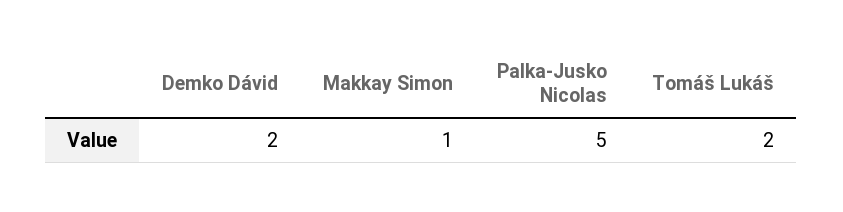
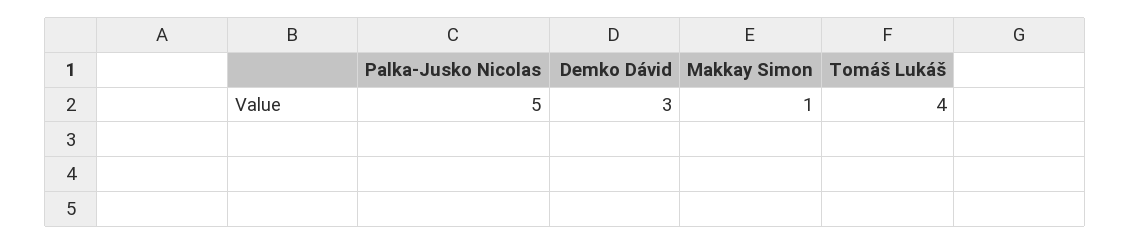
  {
-   "Demko Dávid": 2,
+   "Demko Dávid": 3,
    "Makkay Simon": 1,
    "Palka-Jusko Nicolas": 5,
-   "Tomáš Lukáš": 2
+   "Tomáš Lukáš": 4
  }

